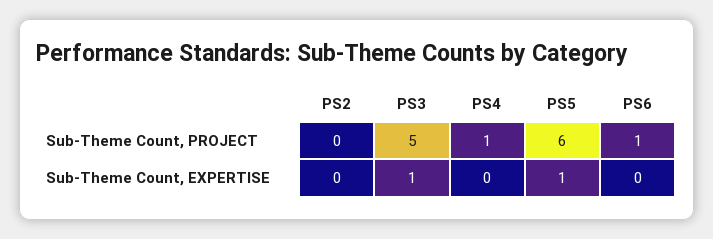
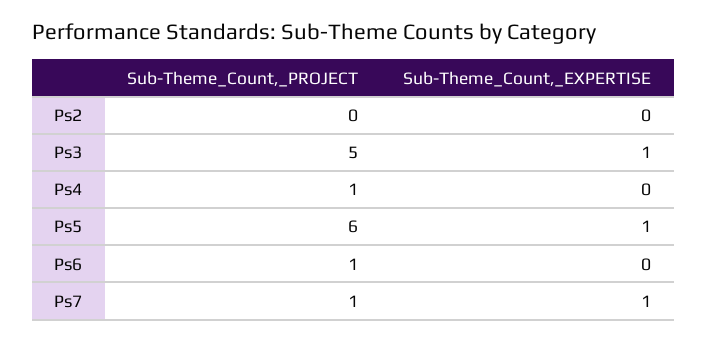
  {
    "PS2": {
      "Sub-Theme Count, PROJECT": 0,
      "Sub-Theme Count, EXPERTISE": 0
    },
    "PS3": {
      "Sub-Theme Count, PROJECT": 5,
      "Sub-Theme Count, EXPERTISE": 1
    },
    "PS4": {
      "Sub-Theme Count, PROJECT": 1,
      "Sub-Theme Count, EXPERTISE": 0
    },
    "PS5": {
      "Sub-Theme Count, PROJECT": 6,
      "Sub-Theme Count, EXPERTISE": 1
    },
    "PS6": {
      "Sub-Theme Count, PROJECT": 1,
      "Sub-Theme Count, EXPERTISE": 0
-   }
+   },
+   "Ps7": {
+     "Sub-Theme Count, PROJECT": 1,
+     "Sub-Theme Count, EXPERTISE": 1
+   }
  }

